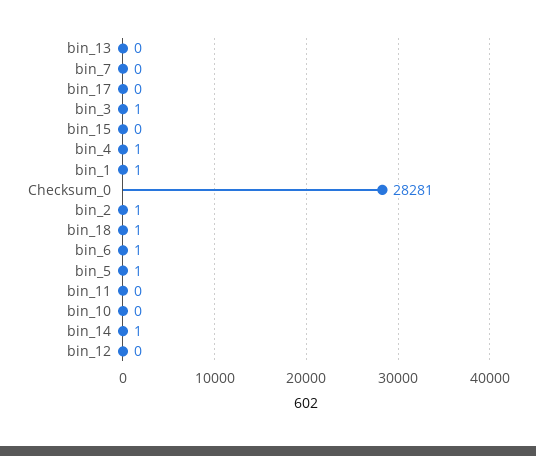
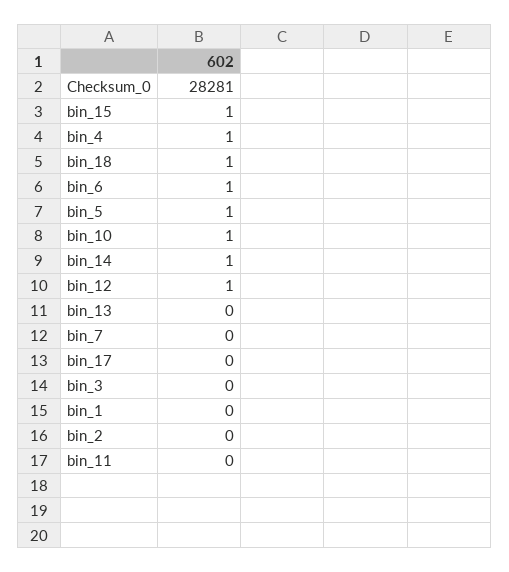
  {
    "bin_13": 0,
    "bin_7": 0,
    "bin_17": 0,
-   "bin_3": 1,
+   "bin_3": 0,
-   "bin_15": 0,
+   "bin_15": 1,
    "bin_4": 1,
-   "bin_1": 1,
+   "bin_1": 0,
    "Checksum_0": 28281,
-   "bin_2": 1,
+   "bin_2": 0,
    "bin_18": 1,
    "bin_6": 1,
    "bin_5": 1,
    "bin_11": 0,
-   "bin_10": 0,
+   "bin_10": 1,
    "bin_14": 1,
-   "bin_12": 0
+   "bin_12": 1
  }

